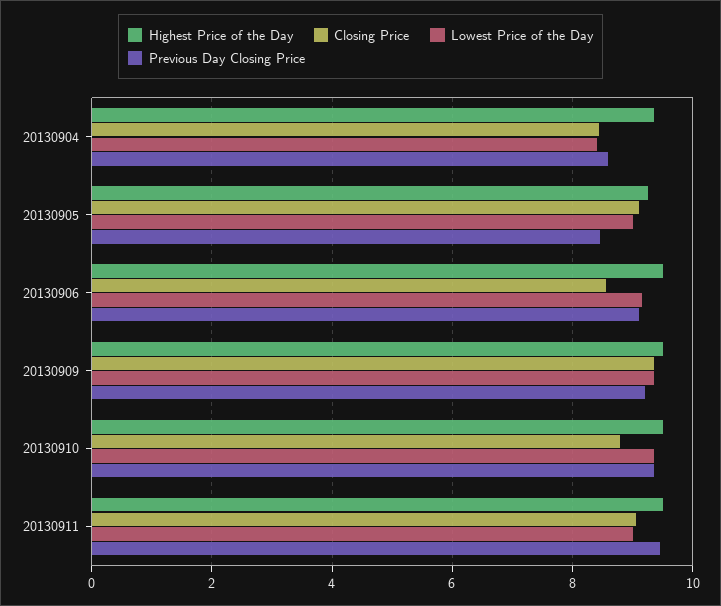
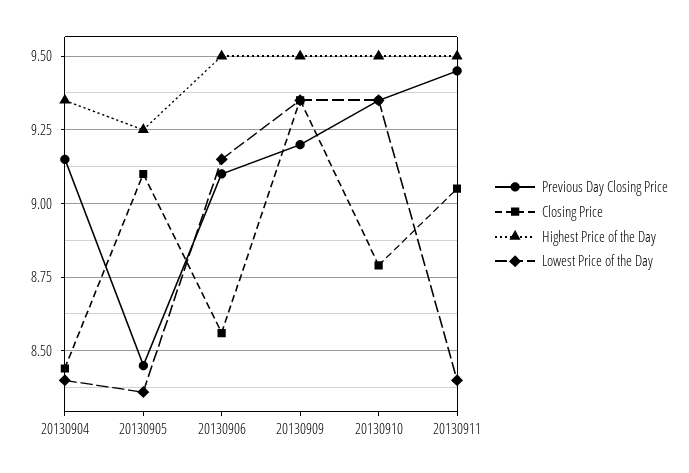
  {
    "Highest Price of the Day": {
      "20130904": 9.35,
      "20130905": 9.25,
      "20130906": 9.5,
      "20130909": 9.5,
      "20130910": 9.5,
      "20130911": 9.5
    },
    "Closing Price": {
      "20130904": 8.45,
      "20130905": 9.1,
      "20130906": 8.55,
      "20130909": 9.35,
      "20130910": 8.8,
      "20130911": 9.05
    },
    "Lowest Price of the Day": {
      "20130904": 8.4,
-     "20130905": 9,
+     "20130905": 8.35,
      "20130906": 9.15,
      "20130909": 9.35,
      "20130910": 9.35,
-     "20130911": 9
+     "20130911": 8.4
    },
    "Previous Day Closing Price": {
-     "20130904": 8.6,
+     "20130904": 9.15,
      "20130905": 8.45,
      "20130906": 9.1,
      "20130909": 9.2,
      "20130910": 9.35,
      "20130911": 9.45
    }
  }

